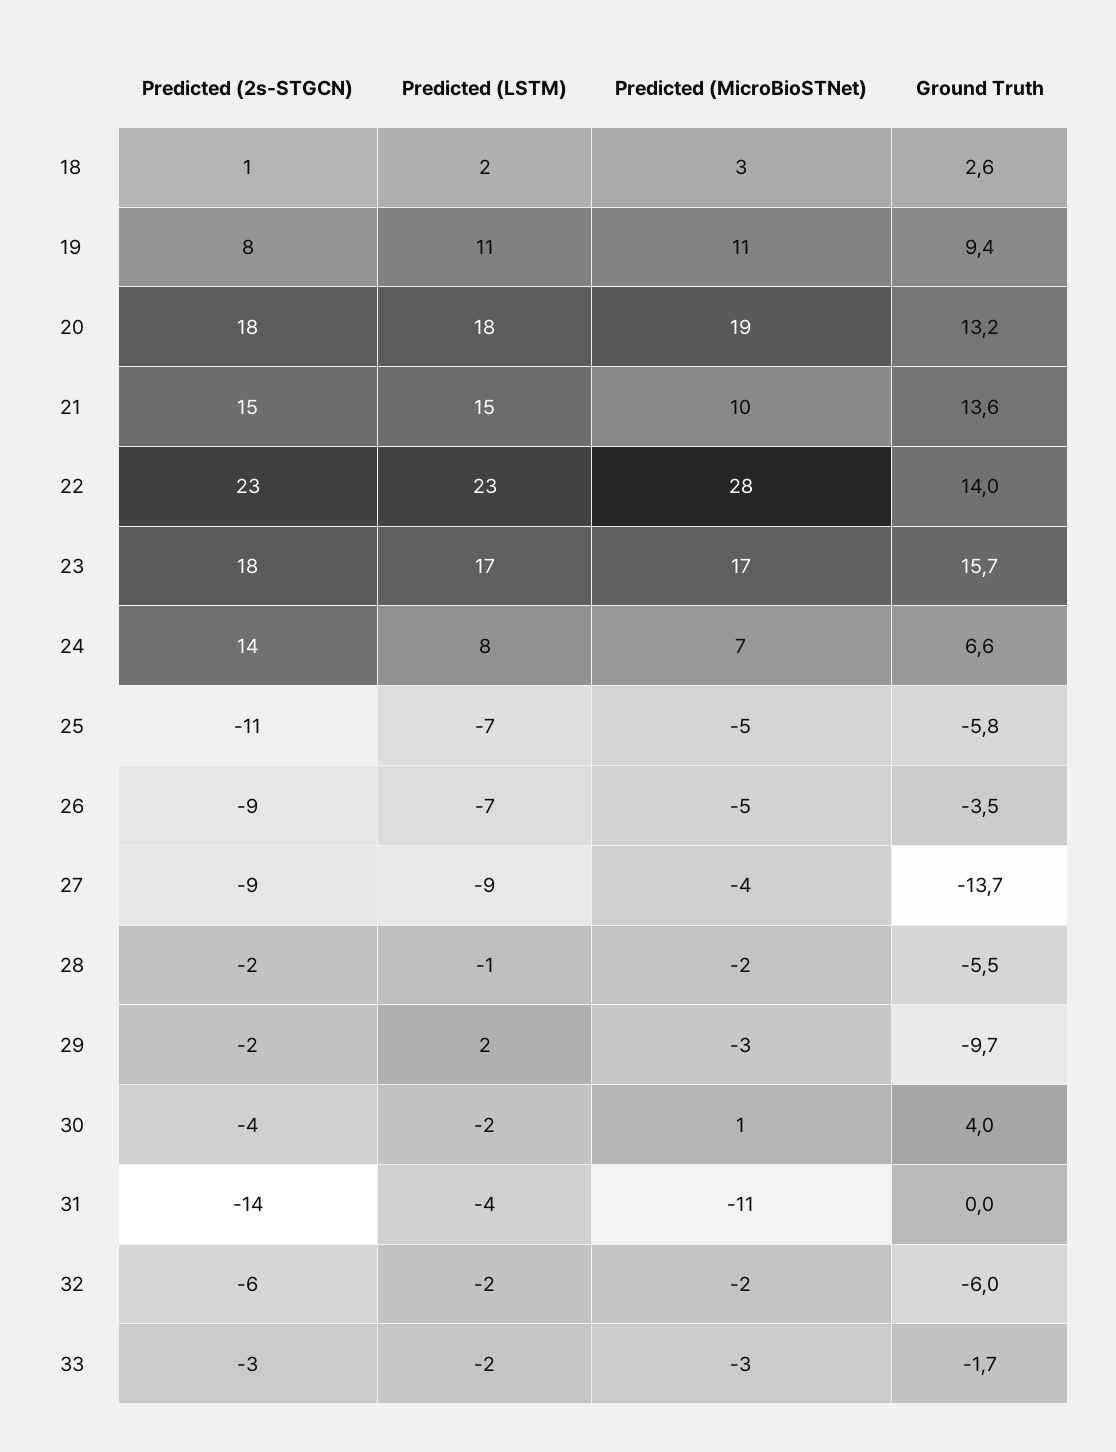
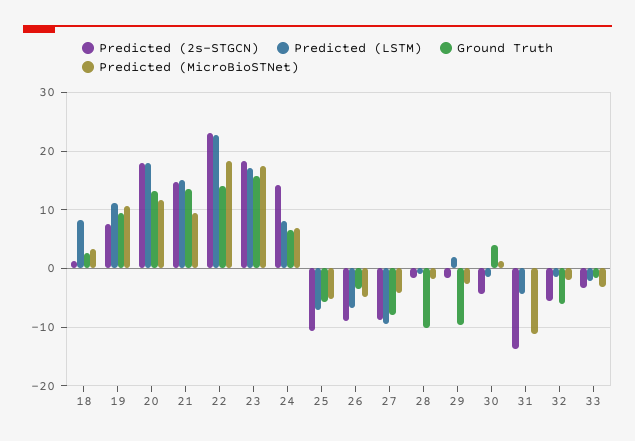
  {
    "Predicted (2s-STGCN)": {
      "18": 1,
      "19": 8,
      "20": 18,
      "21": 15,
      "22": 23,
      "23": 18,
      "24": 14,
      "25": -11,
      "26": -9,
      "27": -9,
      "28": -2,
      "29": -2,
      "30": -4,
      "31": -14,
      "32": -6,
      "33": -3
    },
    "Predicted (LSTM)": {
-     "18": 2,
+     "18": 8,
      "19": 11,
      "20": 18,
      "21": 15,
      "22": 23,
      "23": 17,
      "24": 8,
      "25": -7,
      "26": -7,
      "27": -9,
      "28": -1,
      "29": 2,
      "30": -2,
      "31": -4,
      "32": -2,
      "33": -2
    },
    "Predicted (MicroBioSTNet)": {
      "18": 3,
      "19": 11,
-     "20": 19,
+     "20": 12,
      "21": 10,
-     "22": 28,
+     "22": 18,
      "23": 17,
      "24": 7,
      "25": -5,
      "26": -5,
      "27": -4,
      "28": -2,
      "29": -3,
      "30": 1,
      "31": -11,
      "32": -2,
      "33": -3
    },
    "Ground Truth": {
      "18": 2.6,
      "19": 9.4,
      "20": 13.2,
      "21": 13.6,
      "22": 14,
      "23": 15.7,
      "24": 6.6,
      "25": -5.8,
      "26": -3.5,
-     "27": -13.7,
+     "27": -8,
-     "28": -5.5,
+     "28": -10,
      "29": -9.7,
      "30": 4,
      "31": 0,
      "32": -6,
      "33": -1.7
    }
  }

